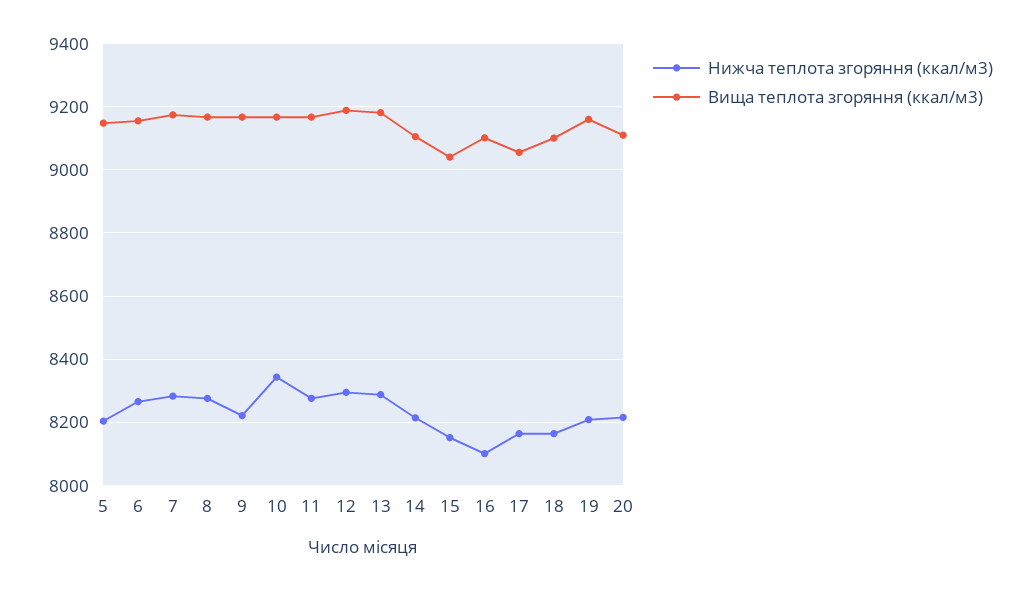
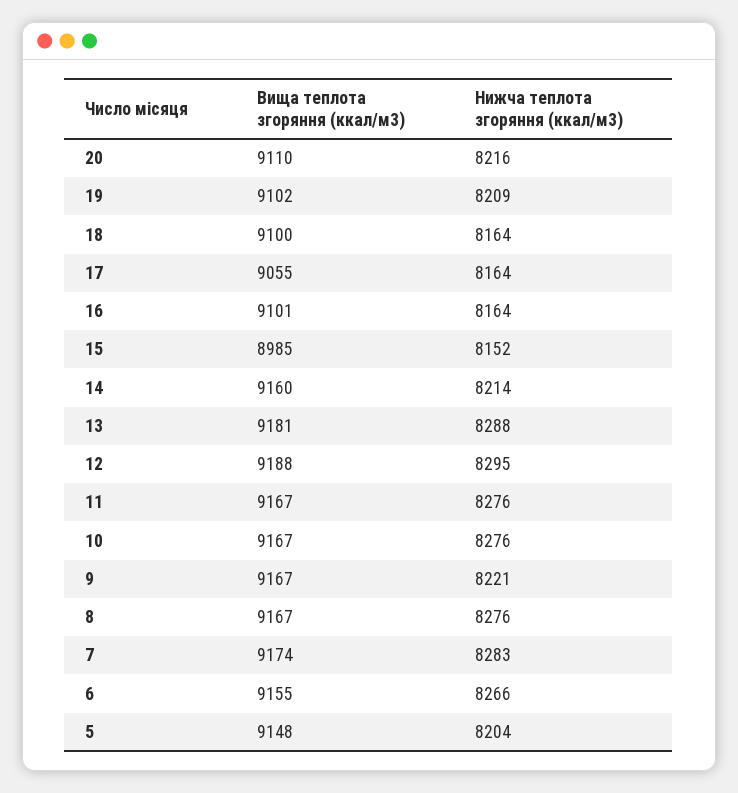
  {
    "Нижча теплота згоряння (ккал/м3)": {
      "5": 8204,
      "6": 8266,
      "7": 8283,
      "8": 8276,
      "9": 8221,
-     "10": 8340,
+     "10": 8276,
      "11": 8276,
      "12": 8295,
      "13": 8288,
      "14": 8214,
      "15": 8152,
-     "16": 8100,
+     "16": 8164,
      "17": 8164,
      "18": 8164,
      "19": 8209,
      "20": 8216
    },
    "Вища теплота згоряння (ккал/м3)": {
      "5": 9148,
      "6": 9155,
      "7": 9174,
      "8": 9167,
      "9": 9167,
      "10": 9167,
      "11": 9167,
      "12": 9188,
      "13": 9181,
-     "14": 9100,
+     "14": 9160,
-     "15": 9040,
+     "15": 8985,
      "16": 9101,
      "17": 9055,
      "18": 9100,
-     "19": 9160,
+     "19": 9102,
      "20": 9110
    }
  }

